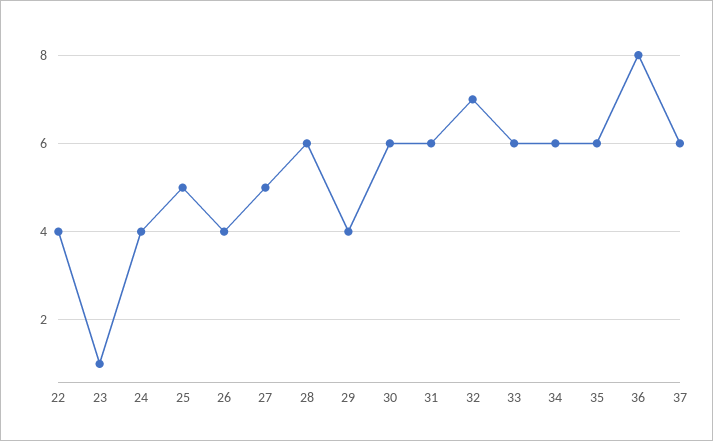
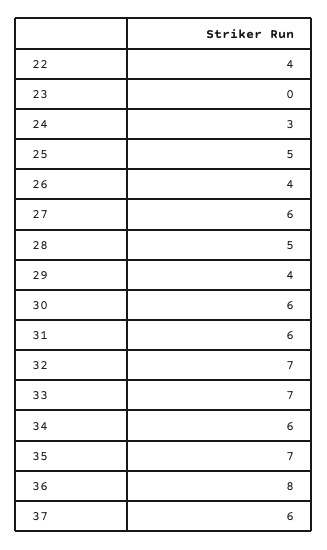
  {
    "22": 4,
-   "23": 1,
+   "23": 0,
-   "24": 4,
+   "24": 3,
    "25": 5,
    "26": 4,
-   "27": 5,
+   "27": 6,
-   "28": 6,
+   "28": 5,
    "29": 4,
    "30": 6,
    "31": 6,
    "32": 7,
-   "33": 6,
+   "33": 7,
    "34": 6,
-   "35": 6,
+   "35": 7,
    "36": 8,
    "37": 6
  }

